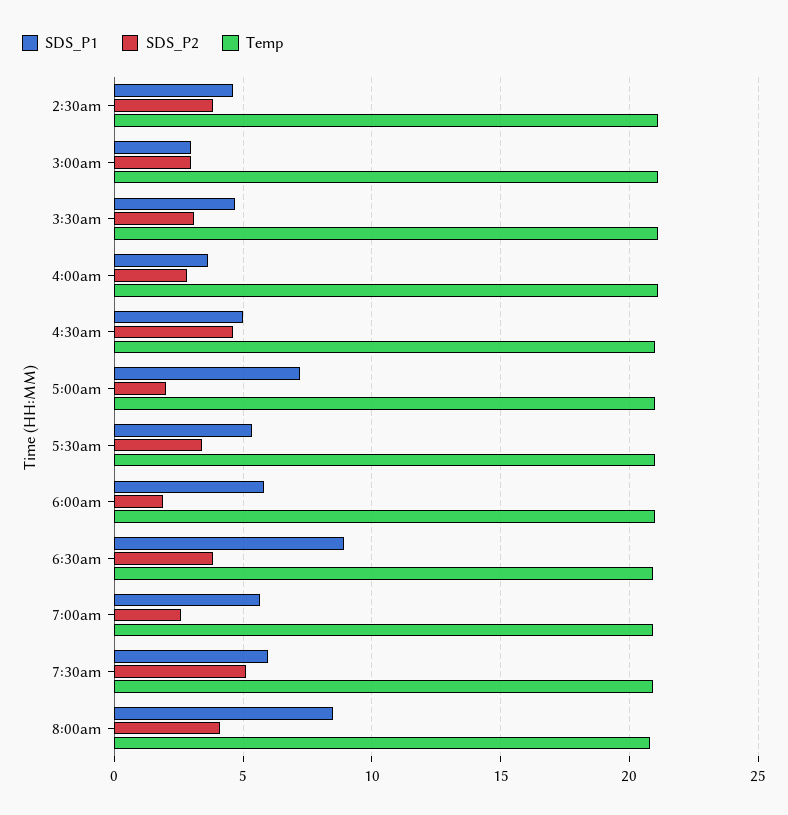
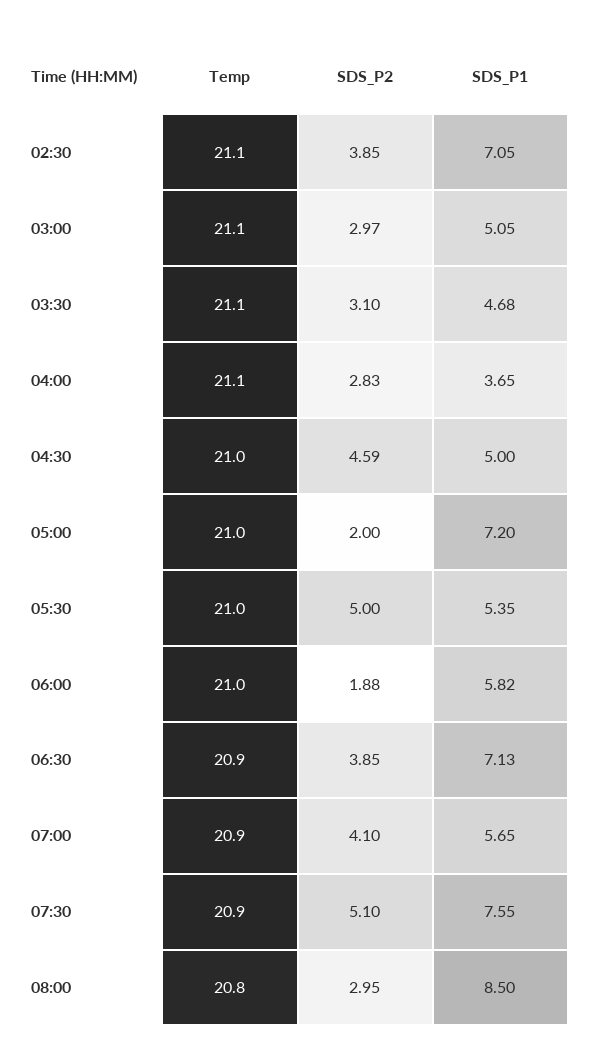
  {
    "SDS_P1": {
-     "2:30am": 4.5,
+     "2:30am": 7.05,
-     "3:00am": 3,
+     "3:00am": 5.05,
      "3:30am": 4.68,
      "4:00am": 3.65,
      "4:30am": 5,
      "5:00am": 7.2,
      "5:30am": 5.35,
      "6:00am": 5.82,
-     "6:30am": 9,
+     "6:30am": 7.13,
      "7:00am": 5.65,
-     "7:30am": 6,
+     "7:30am": 7.55,
      "8:00am": 8.5
    },
    "SDS_P2": {
      "2:30am": 3.85,
      "3:00am": 2.97,
      "3:30am": 3.1,
      "4:00am": 2.83,
      "4:30am": 4.59,
      "5:00am": 2,
-     "5:30am": 3.5,
+     "5:30am": 5,
      "6:00am": 1.88,
      "6:30am": 3.85,
-     "7:00am": 2.5,
+     "7:00am": 4.1,
      "7:30am": 5.1,
-     "8:00am": 4
+     "8:00am": 2.95
    },
    "Temp": {
      "2:30am": 21.1,
      "3:00am": 21.1,
      "3:30am": 21.1,
      "4:00am": 21.1,
      "4:30am": 21,
      "5:00am": 21,
      "5:30am": 21,
      "6:00am": 21,
      "6:30am": 20.9,
      "7:00am": 20.9,
      "7:30am": 20.9,
      "8:00am": 20.8
    }
  }

